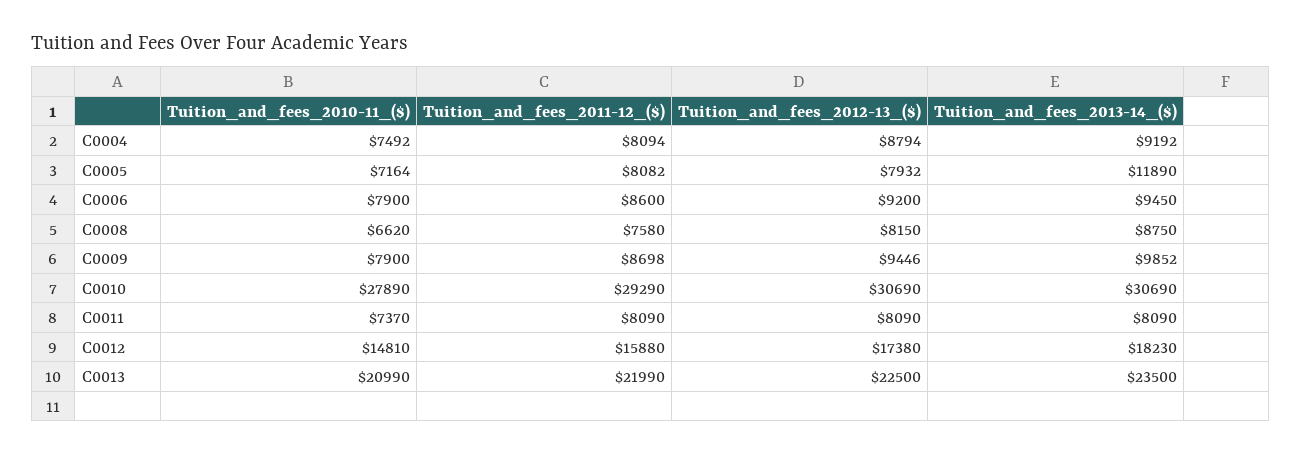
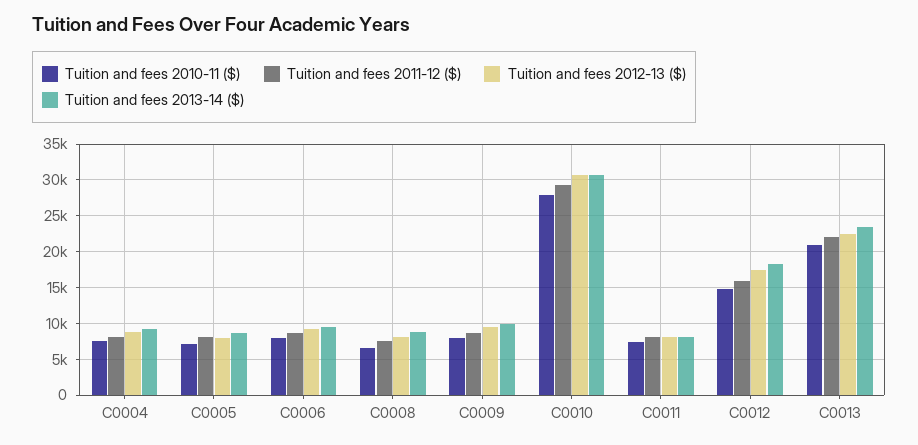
  {
    "Tuition_and_fees_2010-11_($)": {
      "C0004": 7492,
      "C0005": 7164,
      "C0006": 7900,
      "C0008": 6620,
      "C0009": 7900,
      "C0010": 27890,
      "C0011": 7370,
      "C0012": 14810,
      "C0013": 20990
    },
    "Tuition_and_fees_2011-12_($)": {
      "C0004": 8094,
      "C0005": 8082,
      "C0006": 8600,
      "C0008": 7580,
      "C0009": 8698,
      "C0010": 29290,
      "C0011": 8090,
      "C0012": 15880,
      "C0013": 21990
    },
    "Tuition_and_fees_2012-13_($)": {
      "C0004": 8794,
      "C0005": 7932,
      "C0006": 9200,
      "C0008": 8150,
      "C0009": 9446,
      "C0010": 30690,
      "C0011": 8090,
      "C0012": 17380,
      "C0013": 22500
    },
    "Tuition_and_fees_2013-14_($)": {
      "C0004": 9192,
-     "C0005": 11890,
+     "C0005": 9000,
      "C0006": 9450,
      "C0008": 8750,
      "C0009": 9852,
      "C0010": 30690,
      "C0011": 8090,
      "C0012": 18230,
      "C0013": 23500
    }
  }

